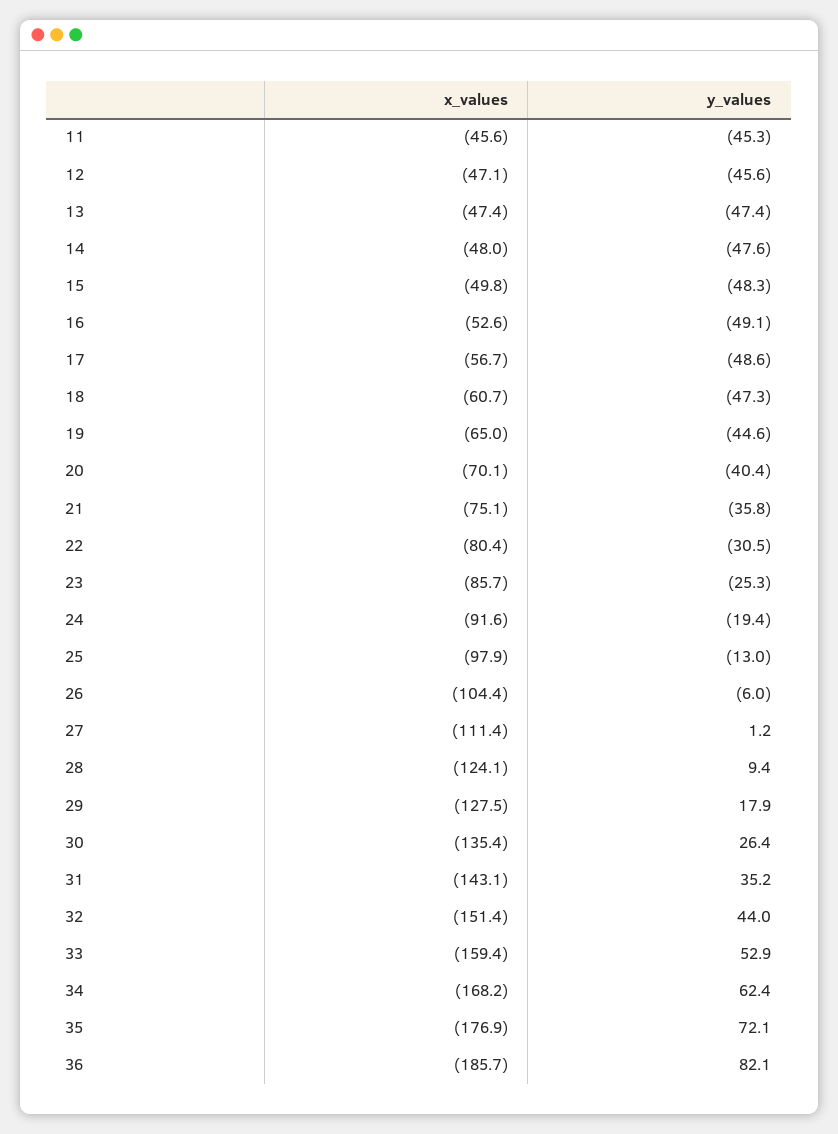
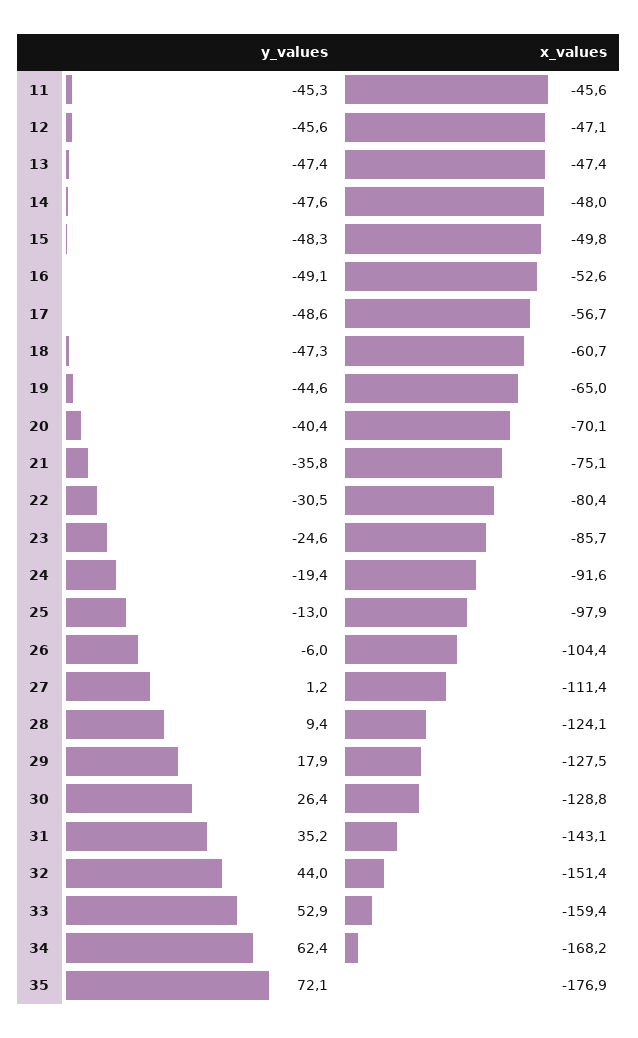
  {
    "x_values": {
      "11": -45.6,
      "12": -47.1,
      "13": -47.4,
      "14": -48,
      "15": -49.8,
      "16": -52.6,
      "17": -56.7,
      "18": -60.7,
      "19": -65,
      "20": -70.1,
      "21": -75.1,
      "22": -80.4,
      "23": -85.7,
      "24": -91.6,
      "25": -97.9,
      "26": -104.4,
      "27": -111.4,
      "28": -124.1,
      "29": -127.5,
-     "30": -135.4,
+     "30": -128.8,
      "31": -143.1,
      "32": -151.4,
      "33": -159.4,
      "34": -168.2,
-     "35": -176.9,
+     "35": -176.9
-     "36": -185.7
    },
    "y_values": {
      "11": -45.3,
      "12": -45.6,
      "13": -47.4,
      "14": -47.6,
      "15": -48.3,
      "16": -49.1,
      "17": -48.6,
      "18": -47.3,
      "19": -44.6,
      "20": -40.4,
      "21": -35.8,
      "22": -30.5,
-     "23": -25.3,
+     "23": -24.6,
      "24": -19.4,
      "25": -13,
      "26": -6,
      "27": 1.2,
      "28": 9.4,
      "29": 17.9,
      "30": 26.4,
      "31": 35.2,
      "32": 44,
      "33": 52.9,
      "34": 62.4,
-     "35": 72.1,
+     "35": 72.1
-     "36": 82.1
    }
  }

